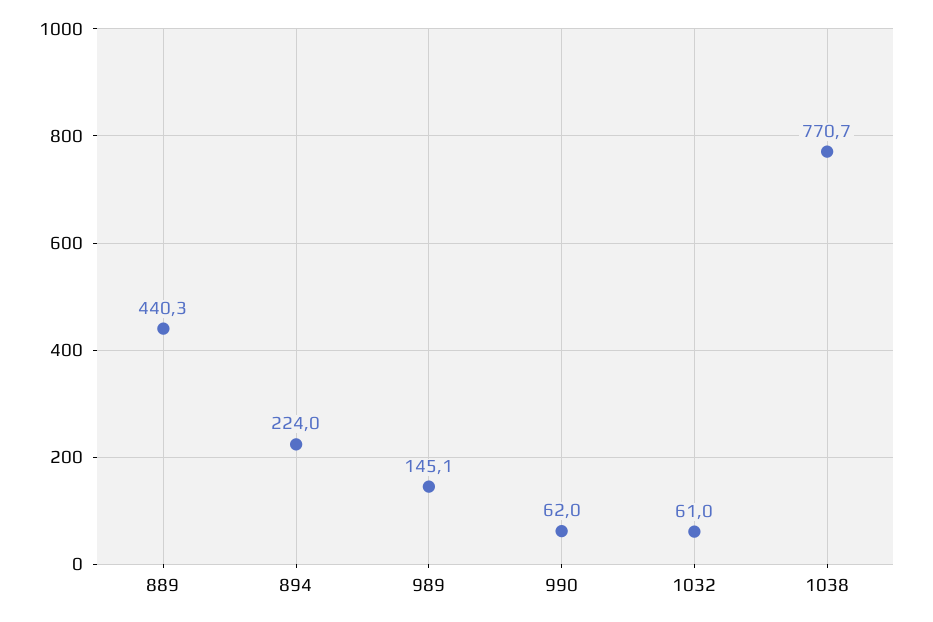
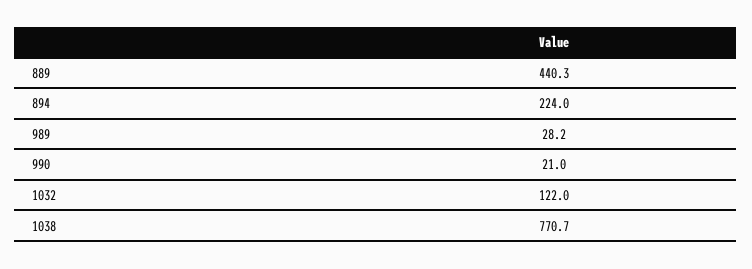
  {
    "889": 440.3,
    "894": 224,
-   "989": 145.1,
+   "989": 28.2,
-   "990": 62,
+   "990": 21,
-   "1032": 61,
+   "1032": 122,
    "1038": 770.7
  }

